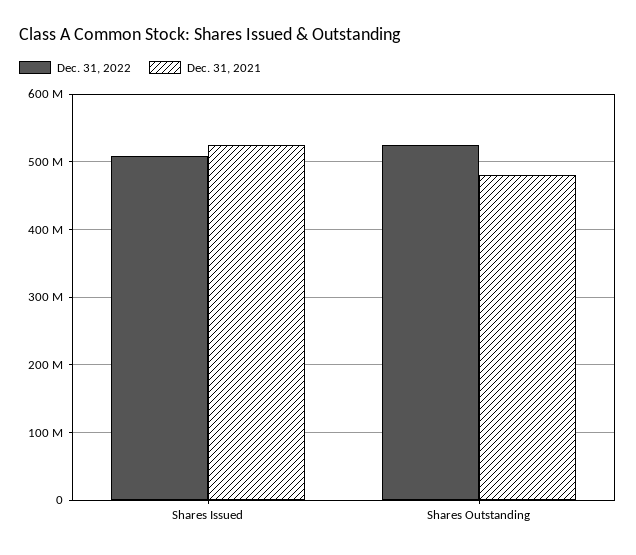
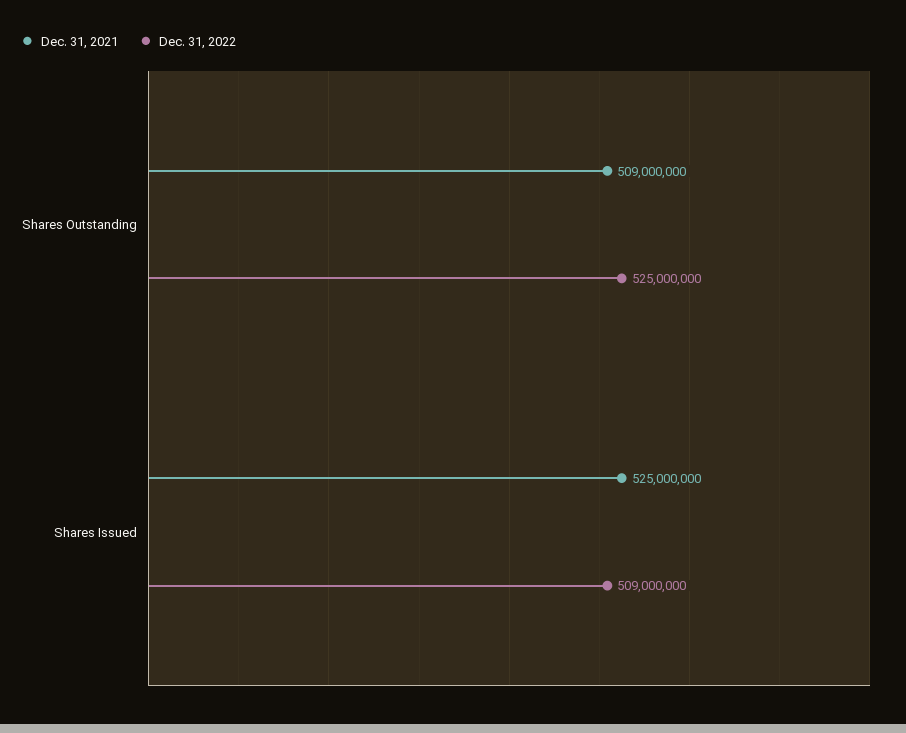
  {
    "Dec. 31, 2022": {
      "Shares Issued": 509000000,
      "Shares Outstanding": 525000000
    },
    "Dec. 31, 2021": {
      "Shares Issued": 525000000,
-     "Shares Outstanding": 480000000
+     "Shares Outstanding": 509000000
    }
  }

